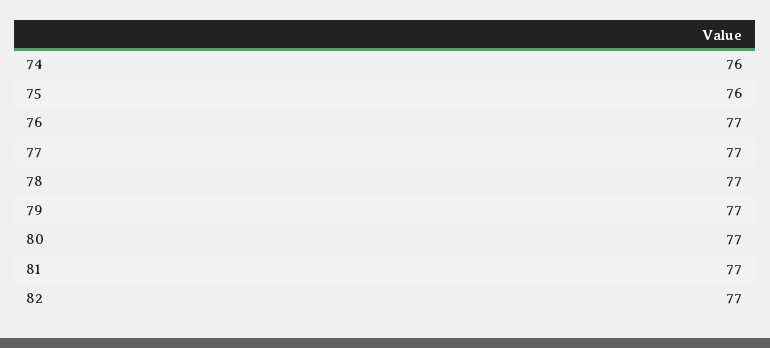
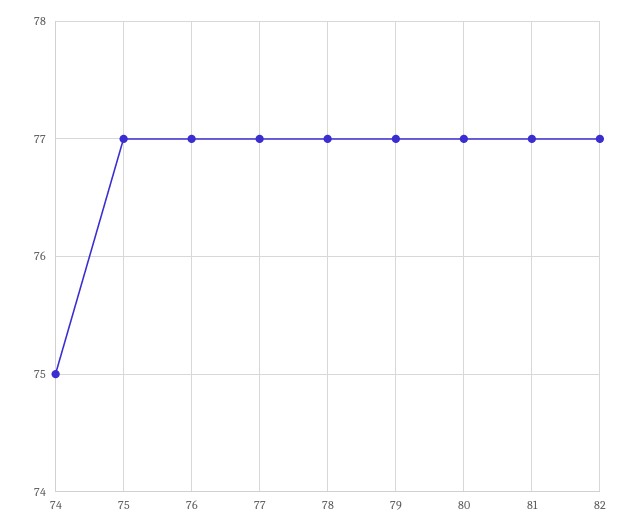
  {
-   "74": 76,
+   "74": 75,
-   "75": 76,
+   "75": 77,
    "76": 77,
    "77": 77,
    "78": 77,
    "79": 77,
    "80": 77,
    "81": 77,
    "82": 77
  }

